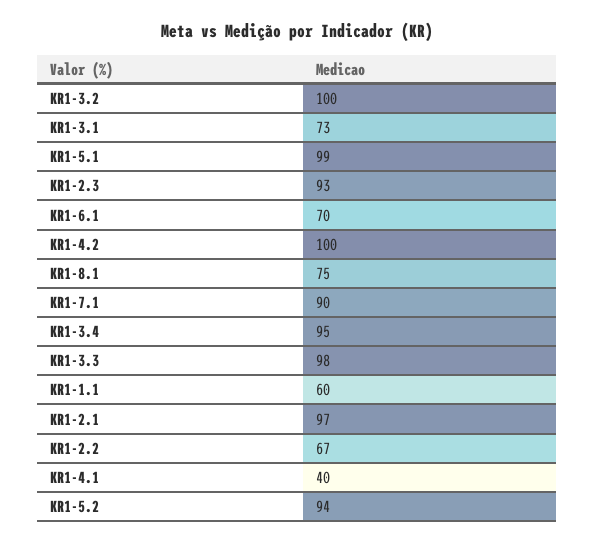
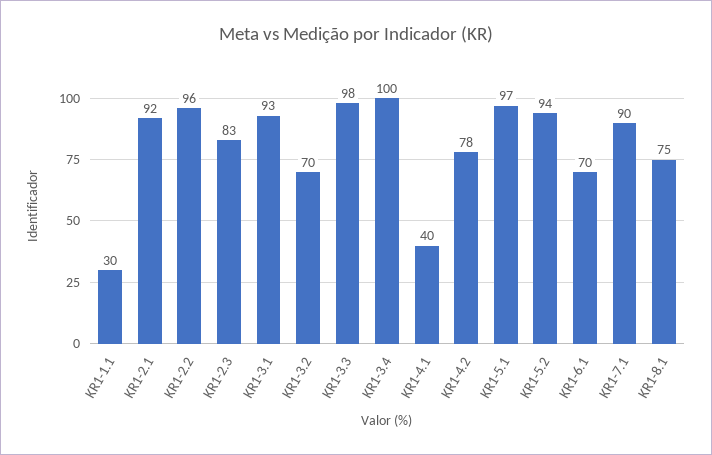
  {
-   "KR1-3.2": 100,
+   "KR1-3.2": 70,
-   "KR1-3.1": 73,
+   "KR1-3.1": 93,
-   "KR1-5.1": 99,
+   "KR1-5.1": 97,
-   "KR1-2.3": 93,
+   "KR1-2.3": 83,
    "KR1-6.1": 70,
-   "KR1-4.2": 100,
+   "KR1-4.2": 78,
    "KR1-8.1": 75,
    "KR1-7.1": 90,
-   "KR1-3.4": 95,
+   "KR1-3.4": 100,
    "KR1-3.3": 98,
-   "KR1-1.1": 60,
+   "KR1-1.1": 30,
-   "KR1-2.1": 97,
+   "KR1-2.1": 92,
-   "KR1-2.2": 67,
+   "KR1-2.2": 96,
    "KR1-4.1": 40,
    "KR1-5.2": 94
  }

